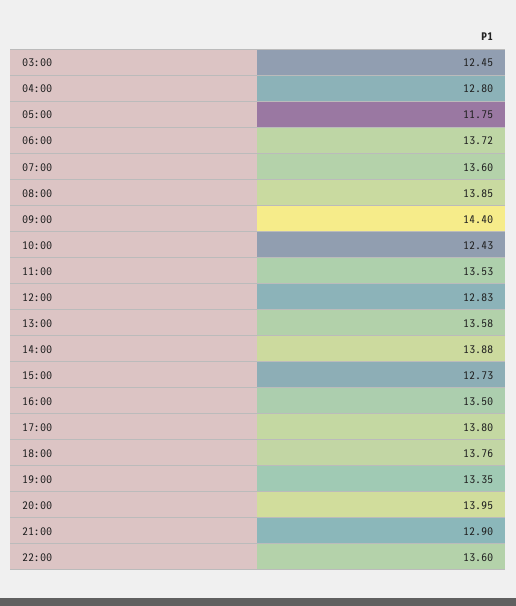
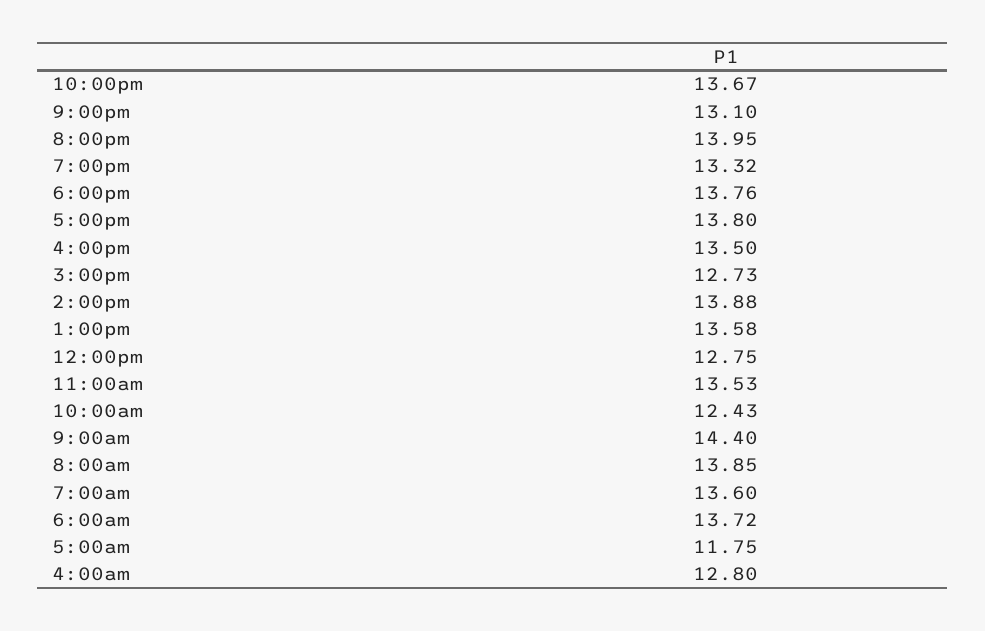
  {
-   "03:00": 12.45,
    "04:00": 12.8,
    "05:00": 11.75,
    "06:00": 13.72,
    "07:00": 13.6,
    "08:00": 13.85,
    "09:00": 14.4,
    "10:00": 12.43,
    "11:00": 13.53,
-   "12:00": 12.83,
+   "12:00": 12.75,
    "13:00": 13.58,
    "14:00": 13.88,
    "15:00": 12.73,
    "16:00": 13.5,
    "17:00": 13.8,
    "18:00": 13.76,
-   "19:00": 13.35,
+   "19:00": 13.32,
    "20:00": 13.95,
-   "21:00": 12.9,
+   "21:00": 13.1,
-   "22:00": 13.6
+   "22:00": 13.67
  }

